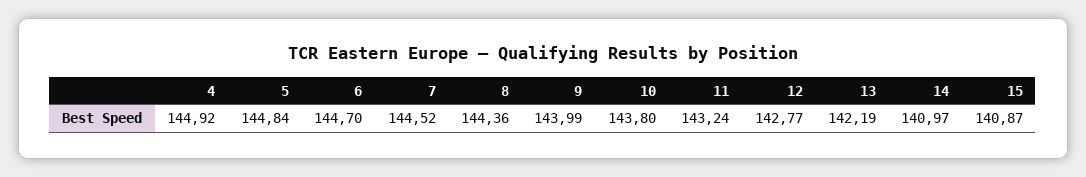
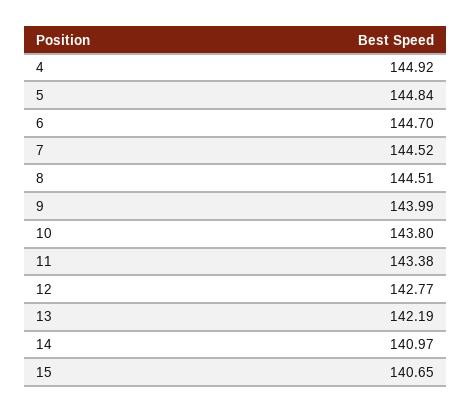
  {
    "4": 144.92,
    "5": 144.84,
    "6": 144.7,
    "7": 144.52,
-   "8": 144.36,
+   "8": 144.51,
    "9": 143.99,
    "10": 143.8,
-   "11": 143.24,
+   "11": 143.38,
    "12": 142.77,
    "13": 142.19,
    "14": 140.97,
-   "15": 140.87
+   "15": 140.65
  }

